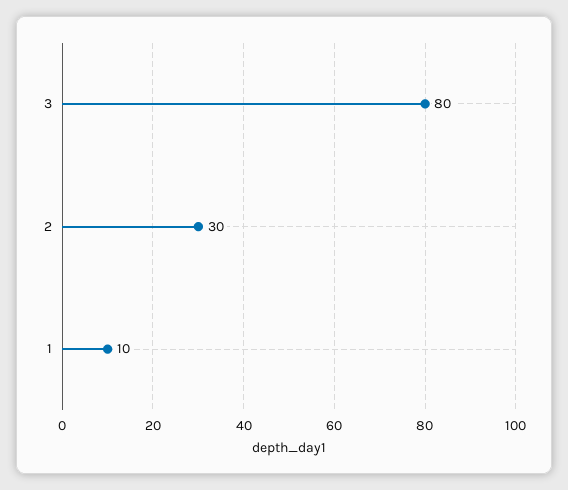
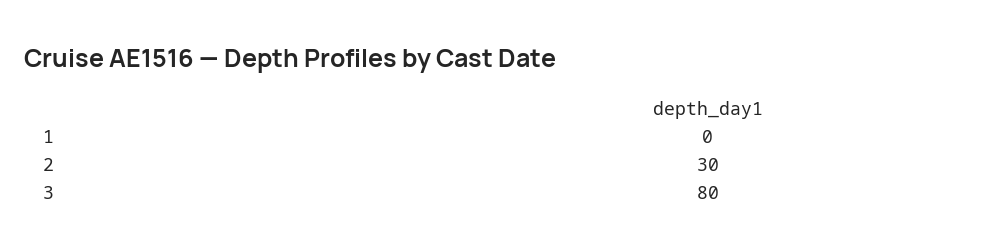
  {
    "3": 80,
    "2": 30,
-   "1": 10
+   "1": 0
  }

